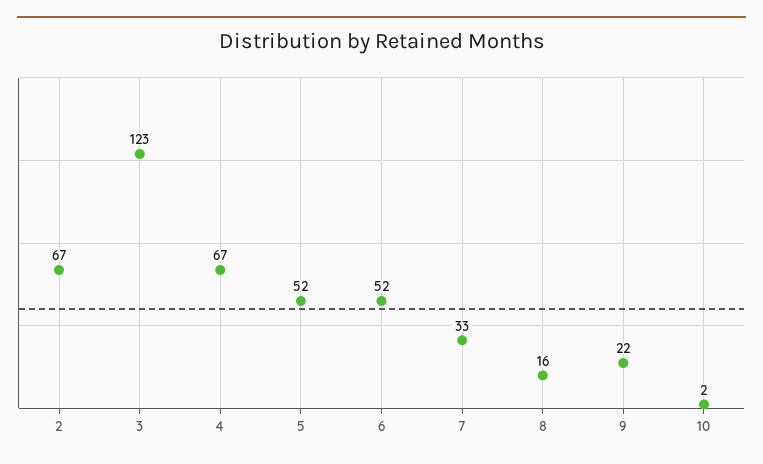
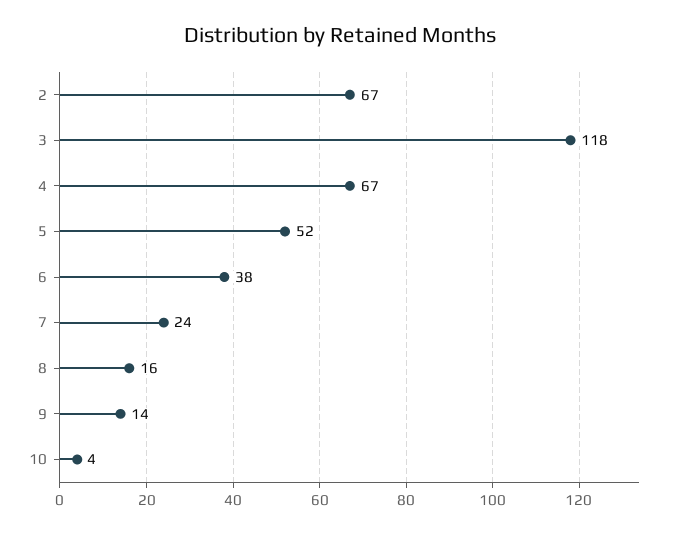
  {
    "2": 67,
-   "3": 123,
+   "3": 118,
    "4": 67,
    "5": 52,
-   "6": 52,
+   "6": 38,
-   "7": 33,
+   "7": 24,
    "8": 16,
-   "9": 22,
+   "9": 14,
-   "10": 2
+   "10": 4
  }

